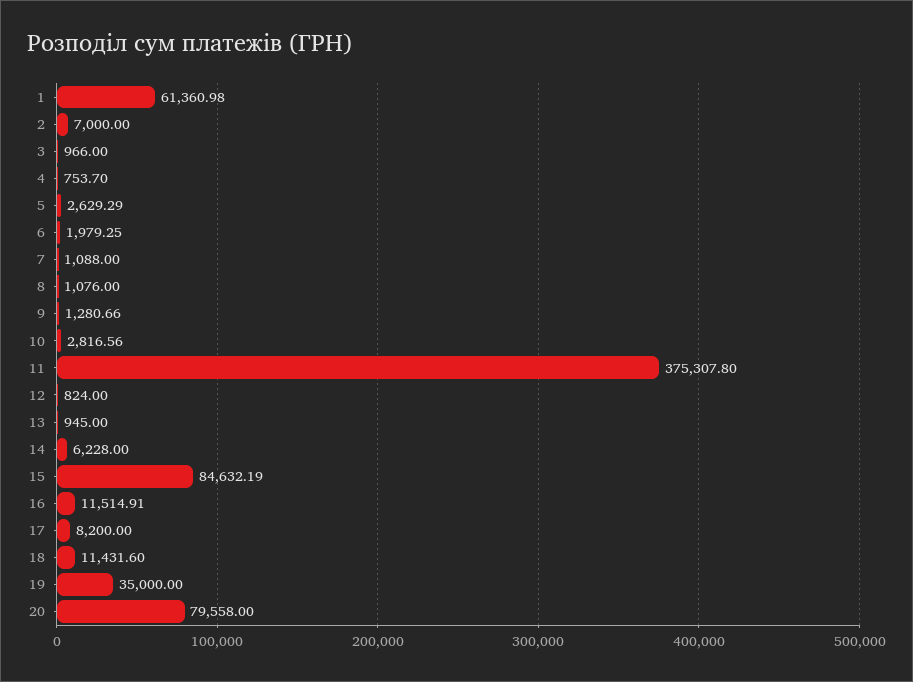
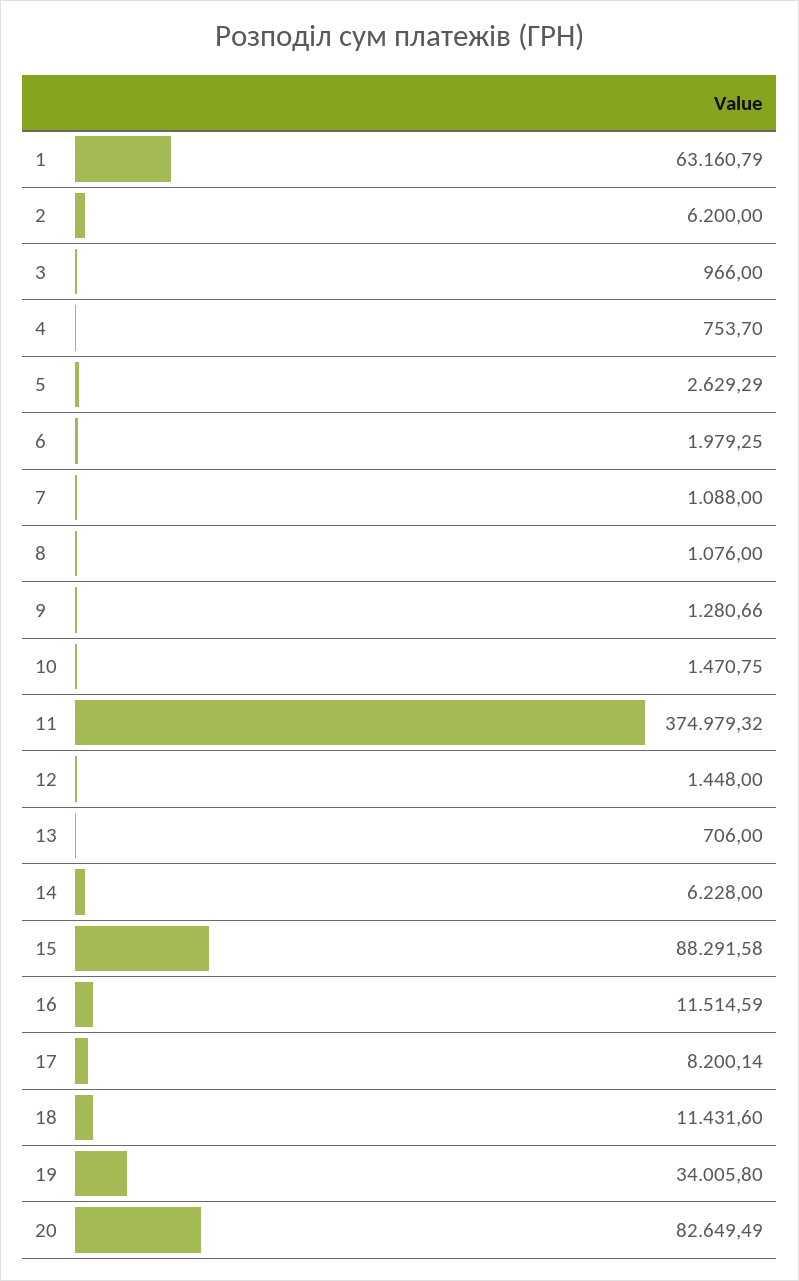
  {
-   "1": 61360.98,
+   "1": 63160.79,
-   "2": 7000,
+   "2": 6200,
    "3": 966,
    "4": 753.7,
    "5": 2629.29,
    "6": 1979.25,
    "7": 1088,
    "8": 1076,
    "9": 1280.66,
-   "10": 2816.56,
+   "10": 1470.75,
-   "11": 375307.8,
+   "11": 374979.32,
-   "12": 824,
+   "12": 1448,
-   "13": 945,
+   "13": 706,
    "14": 6228,
-   "15": 84632.19,
+   "15": 88291.58,
-   "16": 11514.91,
+   "16": 11514.59,
-   "17": 8200,
+   "17": 8200.14,
    "18": 11431.6,
-   "19": 35000,
+   "19": 34005.8,
-   "20": 79558
+   "20": 82649.49
  }

